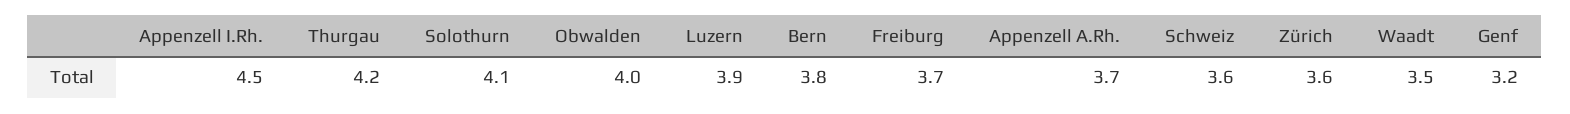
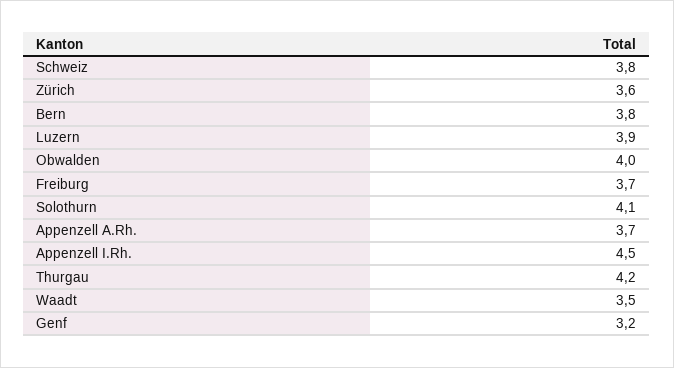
  {
    "Appenzell I.Rh.": 4.5,
    "Thurgau": 4.2,
    "Solothurn": 4.1,
    "Obwalden": 4,
    "Luzern": 3.9,
    "Bern": 3.8,
    "Freiburg": 3.7,
    "Appenzell A.Rh.": 3.7,
-   "Schweiz": 3.6,
+   "Schweiz": 3.8,
    "Zürich": 3.6,
    "Waadt": 3.5,
    "Genf": 3.2
  }

